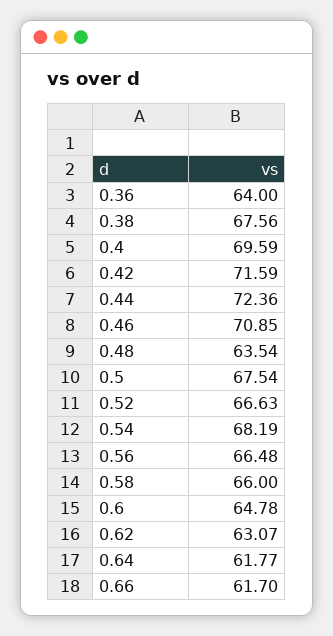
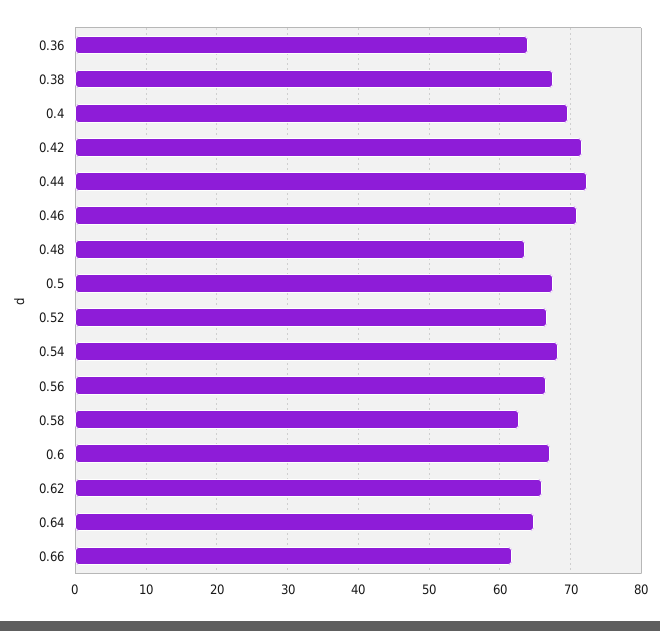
  {
    "0.36": 64,
    "0.38": 67.56,
    "0.4": 69.59,
    "0.42": 71.59,
    "0.44": 72.36,
    "0.46": 70.85,
    "0.48": 63.54,
    "0.5": 67.54,
    "0.52": 66.63,
    "0.54": 68.19,
    "0.56": 66.48,
-   "0.58": 66,
+   "0.58": 63,
-   "0.6": 64.78,
+   "0.6": 67,
-   "0.62": 63.07,
+   "0.62": 66,
-   "0.64": 61.77,
+   "0.64": 65,
    "0.66": 61.7
  }

